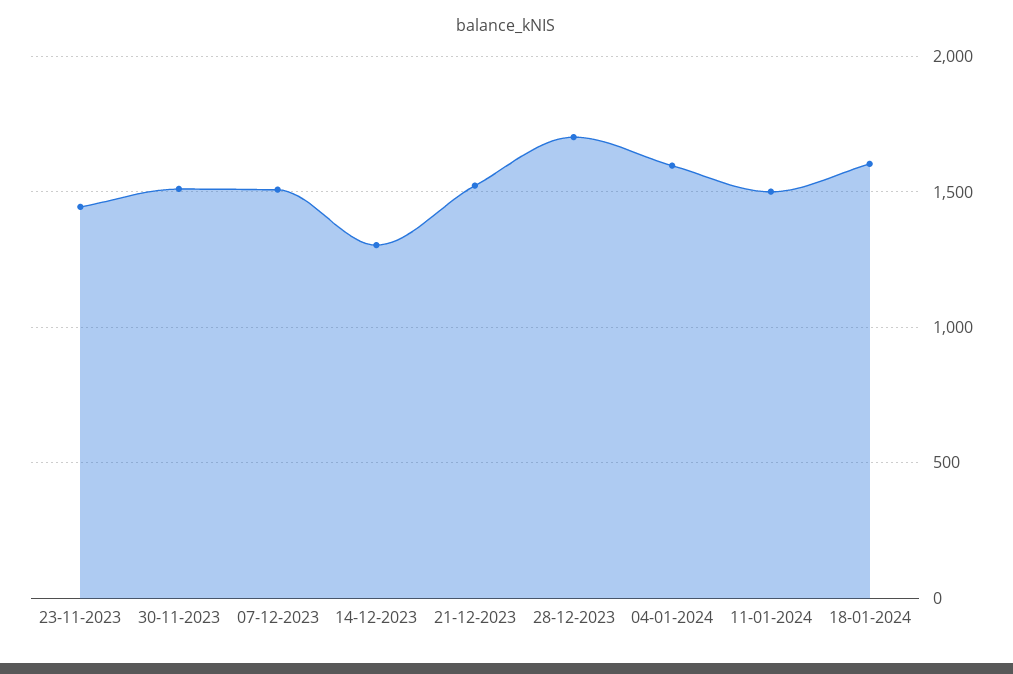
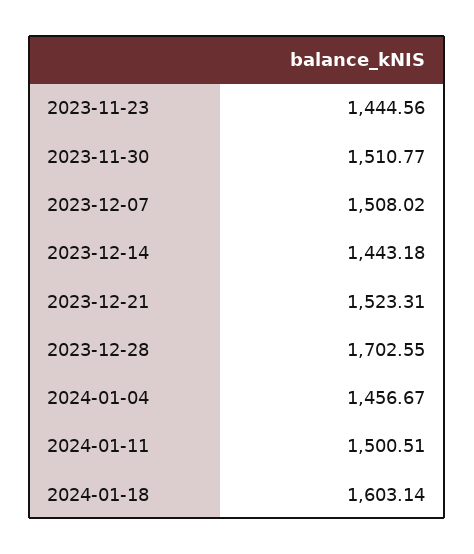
  {
    "23-11-2023": 1444.56,
    "30-11-2023": 1510.77,
    "07-12-2023": 1508.02,
-   "14-12-2023": 1300,
+   "14-12-2023": 1443.18,
    "21-12-2023": 1523.31,
    "28-12-2023": 1702.55,
-   "04-01-2024": 1600,
+   "04-01-2024": 1456.67,
    "11-01-2024": 1500.51,
    "18-01-2024": 1603.14
  }

